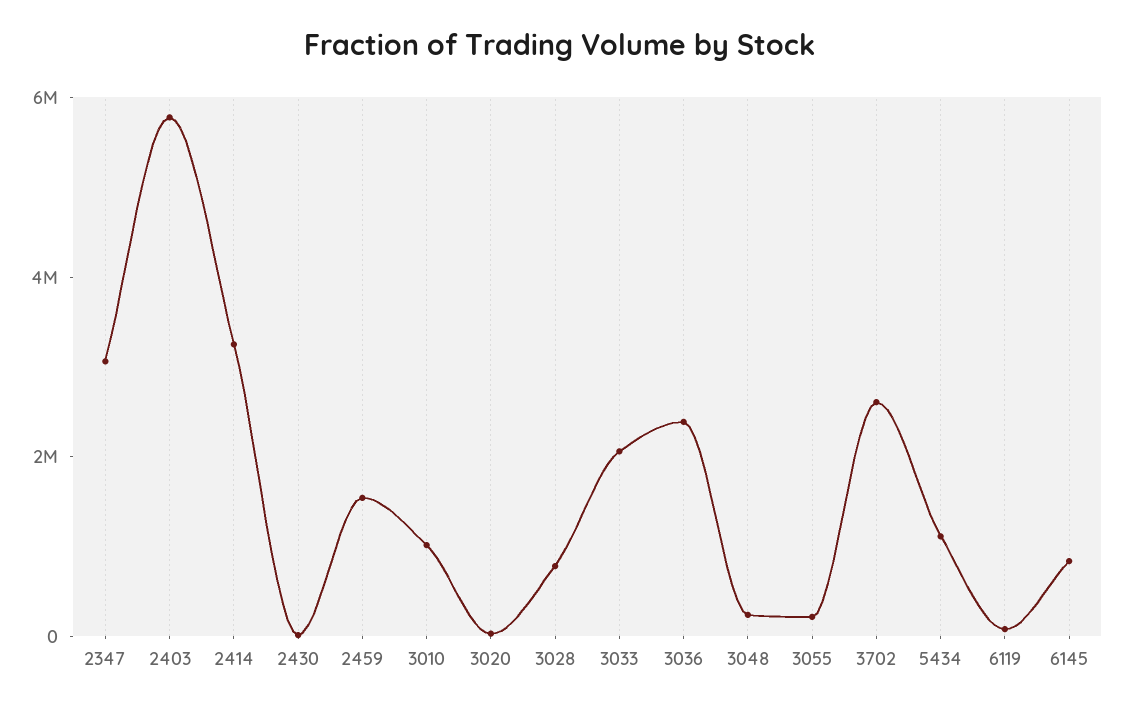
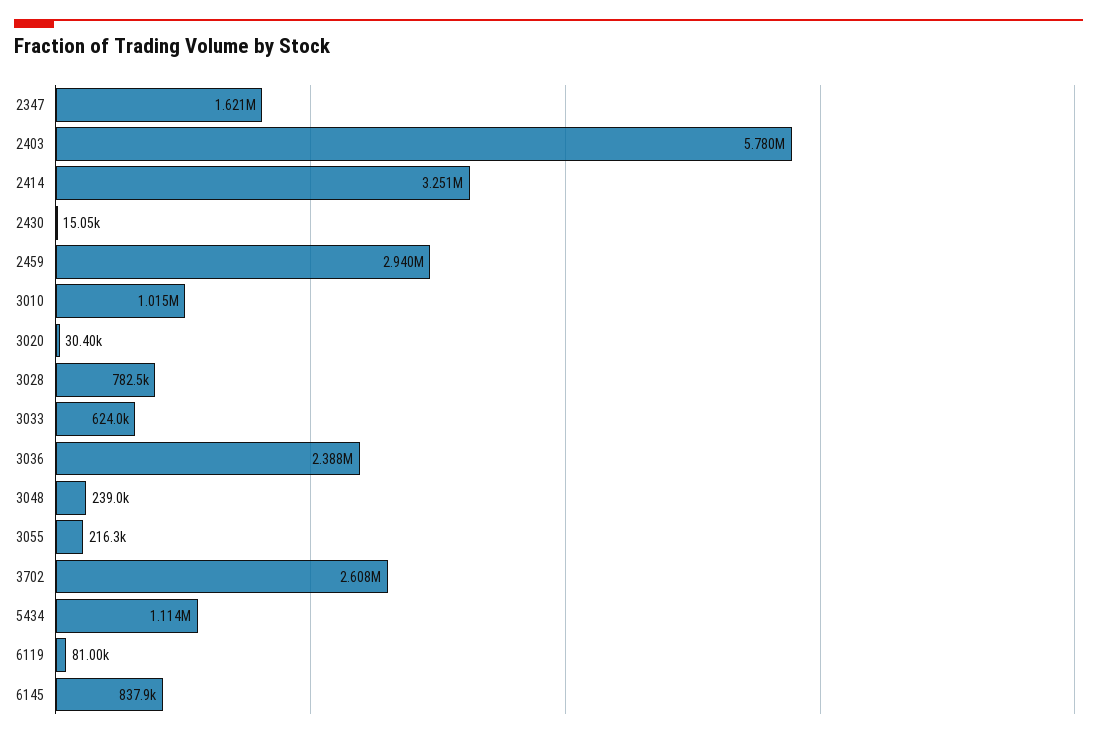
  {
-   "2347": 3000000,
+   "2347": 1621000,
    "2403": 5780000,
    "2414": 3251000,
    "2430": 15050,
-   "2459": 1500000,
+   "2459": 2940000,
    "3010": 1015000,
    "3020": 30400,
    "3028": 782500,
-   "3033": 2000000,
+   "3033": 624000,
    "3036": 2388000,
    "3048": 239000,
    "3055": 216300,
    "3702": 2608000,
    "5434": 1114000,
    "6119": 81000,
    "6145": 837900
  }

